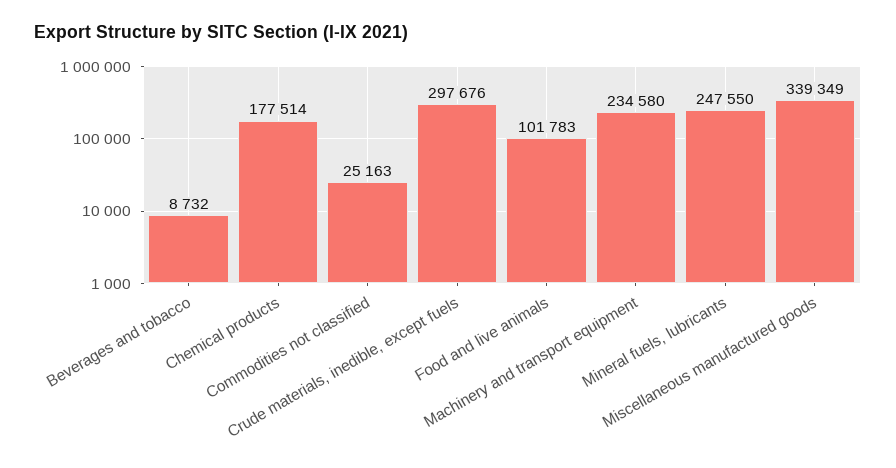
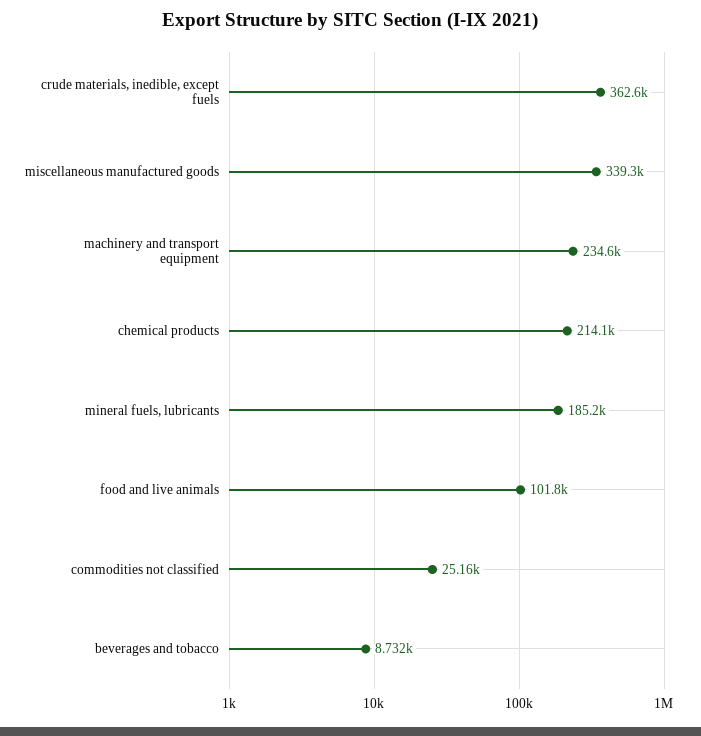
  {
    "Beverages and tobacco": 8732,
-   "Chemical products": 177514,
+   "Chemical products": 214100,
    "Commodities not classified": 25163,
-   "Crude materials, inedible, except fuels": 297676,
+   "Crude materials, inedible, except fuels": 362600,
    "Food and live animals": 101783,
    "Machinery and transport equipment": 234580,
-   "Mineral fuels, lubricants": 247550,
+   "Mineral fuels, lubricants": 185200,
    "Miscellaneous manufactured goods": 339349
  }

